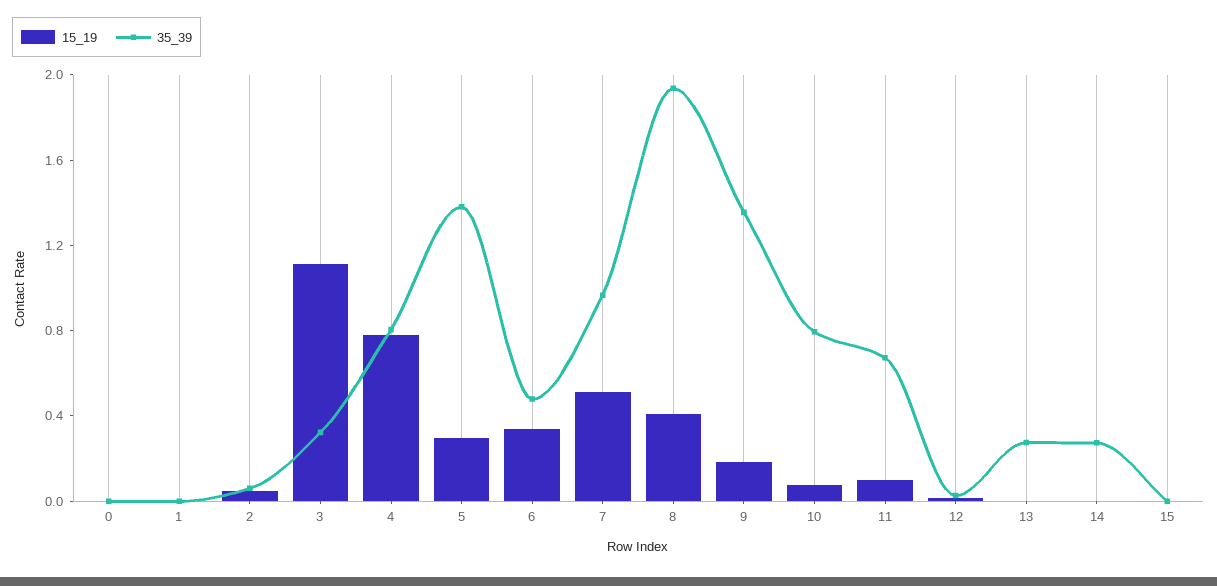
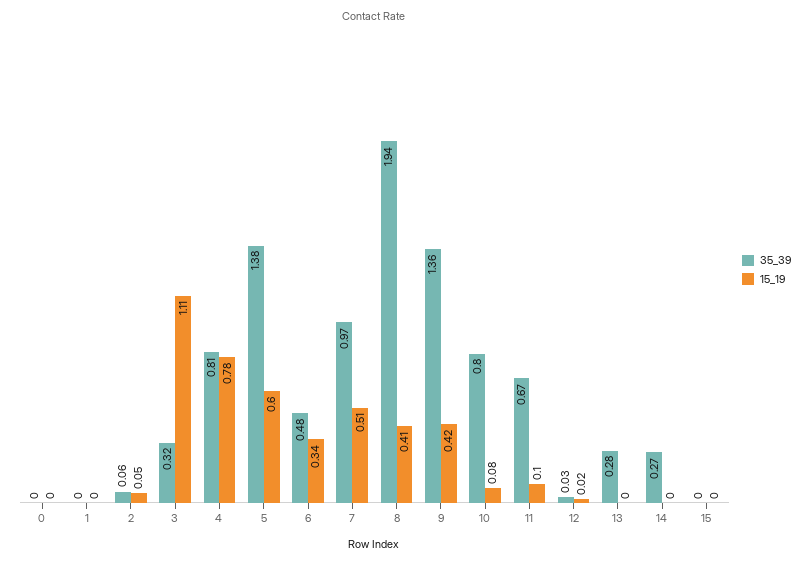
  {
    "15_19": {
      "0": 0,
      "1": 0,
      "2": 0.05,
      "3": 1.11,
      "4": 0.78,
-     "5": 0.3,
+     "5": 0.6,
      "6": 0.34,
      "7": 0.51,
      "8": 0.41,
-     "9": 0.2,
+     "9": 0.42,
      "10": 0.08,
      "11": 0.1,
      "12": 0.02,
      "13": 0,
      "14": 0,
      "15": 0
    },
    "35_39": {
      "0": 0,
      "1": 0,
      "2": 0.06,
      "3": 0.32,
      "4": 0.81,
      "5": 1.38,
      "6": 0.48,
      "7": 0.97,
      "8": 1.94,
      "9": 1.36,
      "10": 0.8,
      "11": 0.67,
      "12": 0.03,
      "13": 0.28,
      "14": 0.27,
      "15": 0
    }
  }

